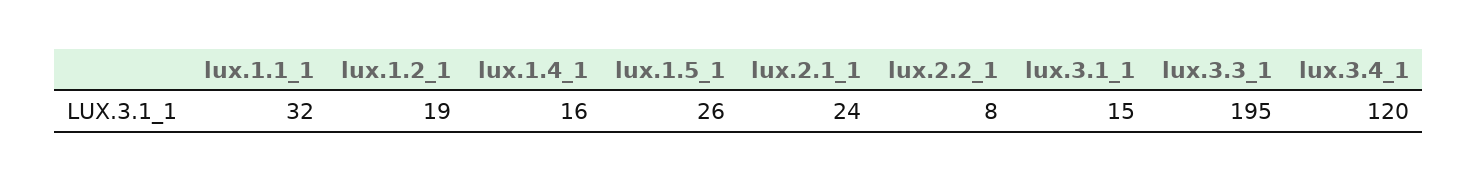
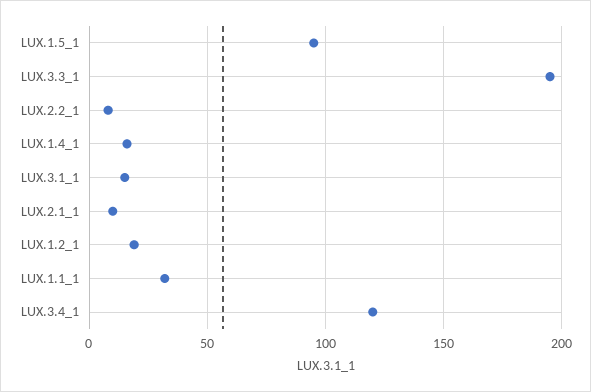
  {
    "lux.1.1_1": 32,
    "lux.1.2_1": 19,
    "lux.1.4_1": 16,
-   "lux.1.5_1": 26,
+   "lux.1.5_1": 95,
-   "lux.2.1_1": 24,
+   "lux.2.1_1": 10,
    "lux.2.2_1": 8,
    "lux.3.1_1": 15,
    "lux.3.3_1": 195,
    "lux.3.4_1": 120
  }

